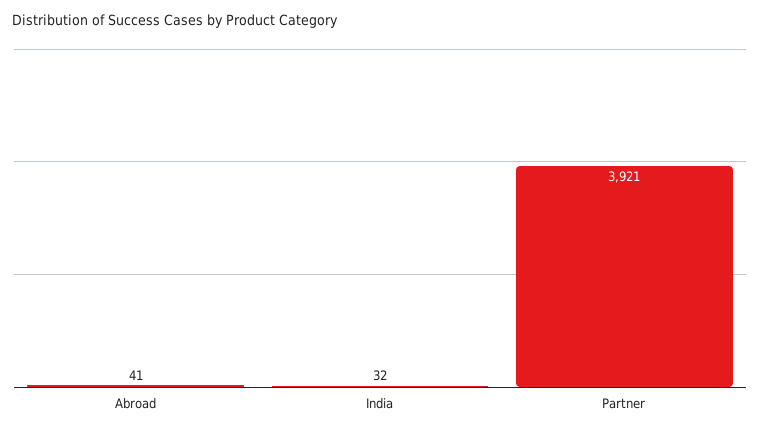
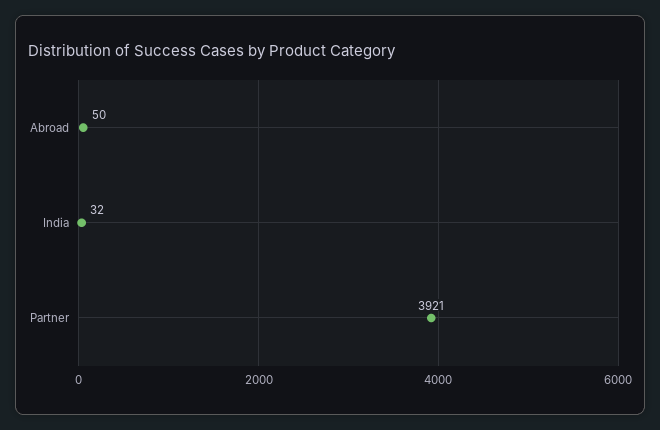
  {
-   "Abroad": 41,
+   "Abroad": 50,
    "India": 32,
    "Partner": 3921
  }

